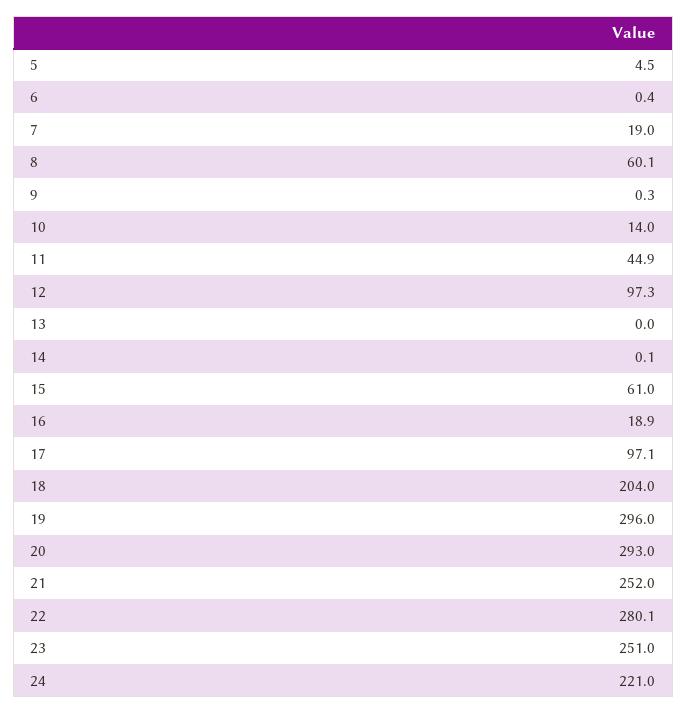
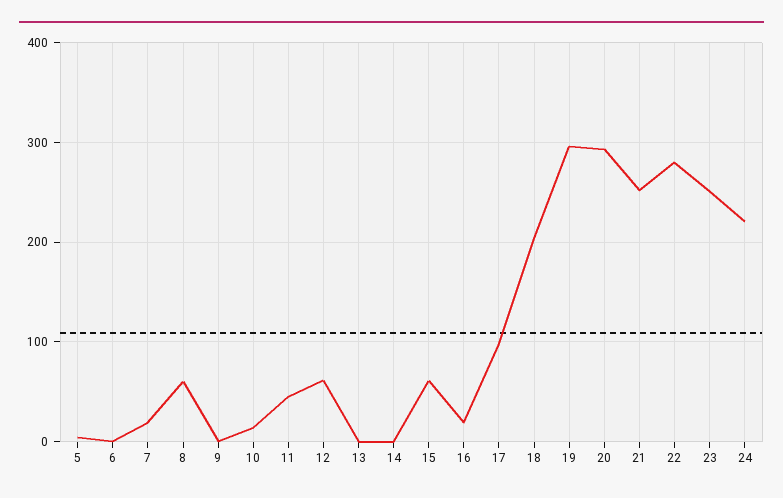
  {
    "5": 4.5,
    "6": 0.4,
    "7": 19,
    "8": 60.1,
    "9": 0.3,
    "10": 14,
    "11": 44.9,
-   "12": 97.3,
+   "12": 60,
    "13": 0,
    "14": 0.1,
    "15": 61,
    "16": 18.9,
    "17": 97.1,
    "18": 204,
    "19": 296,
    "20": 293,
    "21": 252,
    "22": 280.1,
    "23": 251,
    "24": 221
  }

